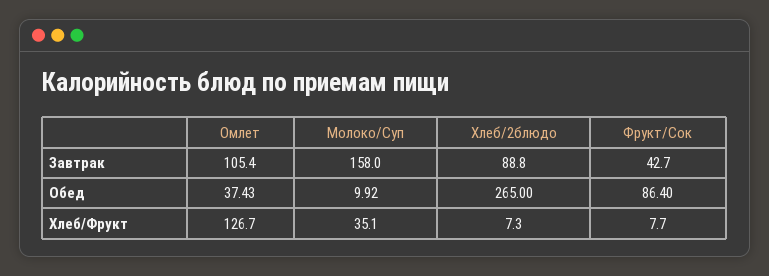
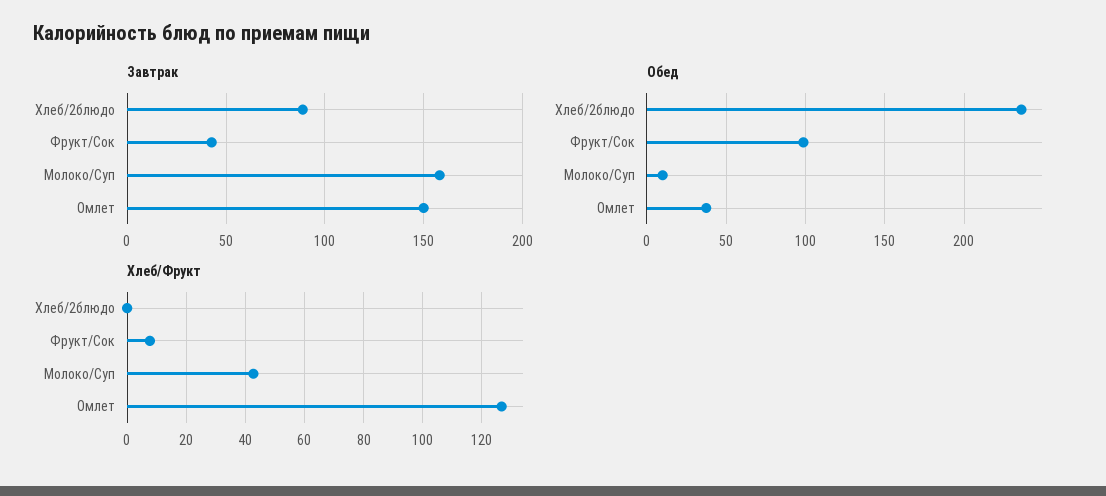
  {
    "Завтрак": {
-     "Омлет": 105.4,
+     "Омлет": 150,
      "Молоко/Суп": 158,
      "Хлеб/2блюдо": 88.8,
      "Фрукт/Сок": 42.7
    },
    "Обед": {
      "Омлет": 37.43,
      "Молоко/Суп": 9.92,
-     "Хлеб/2блюдо": 265,
+     "Хлеб/2блюдо": 235,
-     "Фрукт/Сок": 86.4
+     "Фрукт/Сок": 100
    },
    "Хлеб/Фрукт": {
      "Омлет": 126.7,
-     "Молоко/Суп": 35.1,
+     "Молоко/Суп": 42.5,
-     "Хлеб/2блюдо": 7.3,
+     "Хлеб/2блюдо": 0,
      "Фрукт/Сок": 7.7
    }
  }

